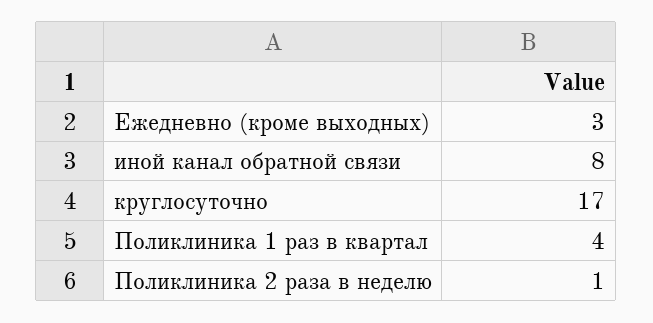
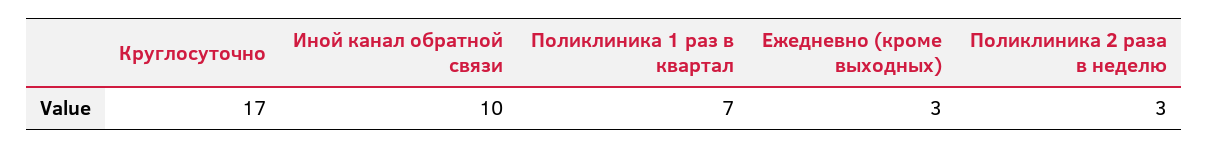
  {
    "Ежедневно (кроме выходных)": 3,
-   "иной канал обратной связи": 8,
+   "иной канал обратной связи": 10,
    "круглосуточно": 17,
-   "Поликлиника 1 раз в квартал": 4,
+   "Поликлиника 1 раз в квартал": 7,
-   "Поликлиника 2 раза в неделю": 1
+   "Поликлиника 2 раза в неделю": 3
  }

